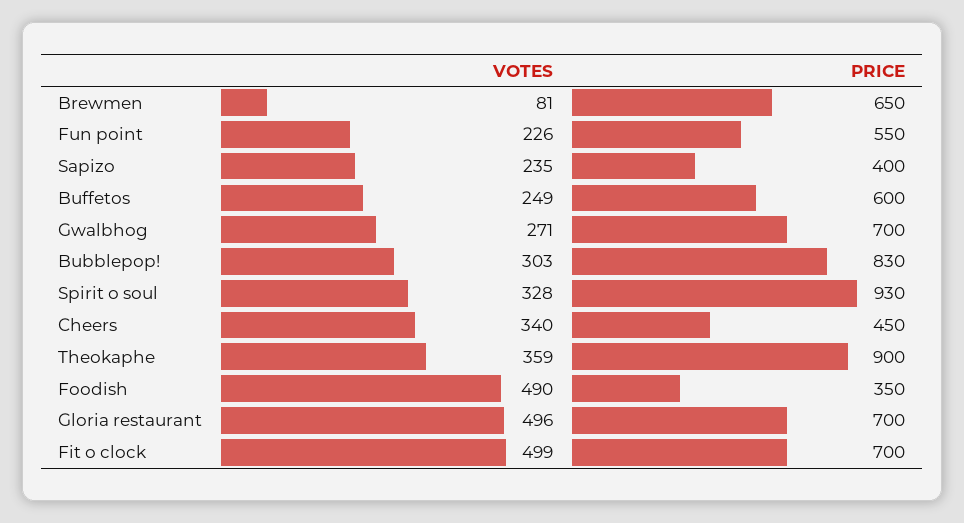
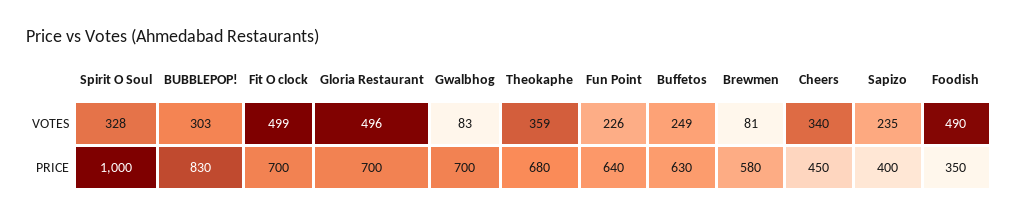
  {
    "VOTES": {
      "Brewmen": 81,
      "Fun point": 226,
      "Sapizo": 235,
      "Buffetos": 249,
-     "Gwalbhog": 271,
+     "Gwalbhog": 83,
      "Bubblepop!": 303,
      "Spirit o soul": 328,
      "Cheers": 340,
      "Theokaphe": 359,
      "Foodish": 490,
      "Gloria restaurant": 496,
      "Fit o clock": 499
    },
    "PRICE": {
-     "Brewmen": 650,
+     "Brewmen": 580,
-     "Fun point": 550,
+     "Fun point": 640,
      "Sapizo": 400,
-     "Buffetos": 600,
+     "Buffetos": 630,
      "Gwalbhog": 700,
      "Bubblepop!": 830,
-     "Spirit o soul": 930,
+     "Spirit o soul": 1000,
      "Cheers": 450,
-     "Theokaphe": 900,
+     "Theokaphe": 680,
      "Foodish": 350,
      "Gloria restaurant": 700,
      "Fit o clock": 700
    }
  }

